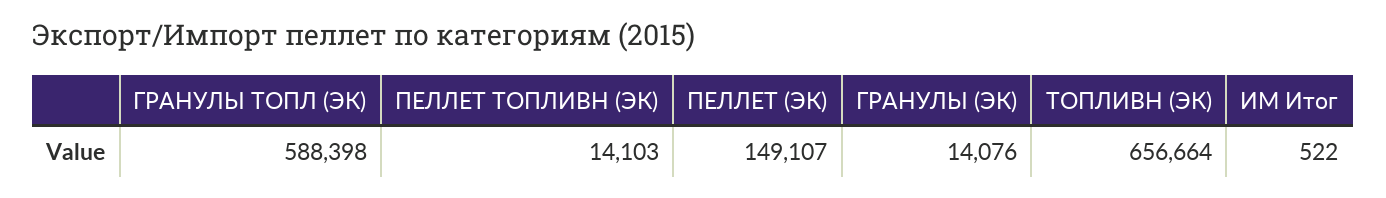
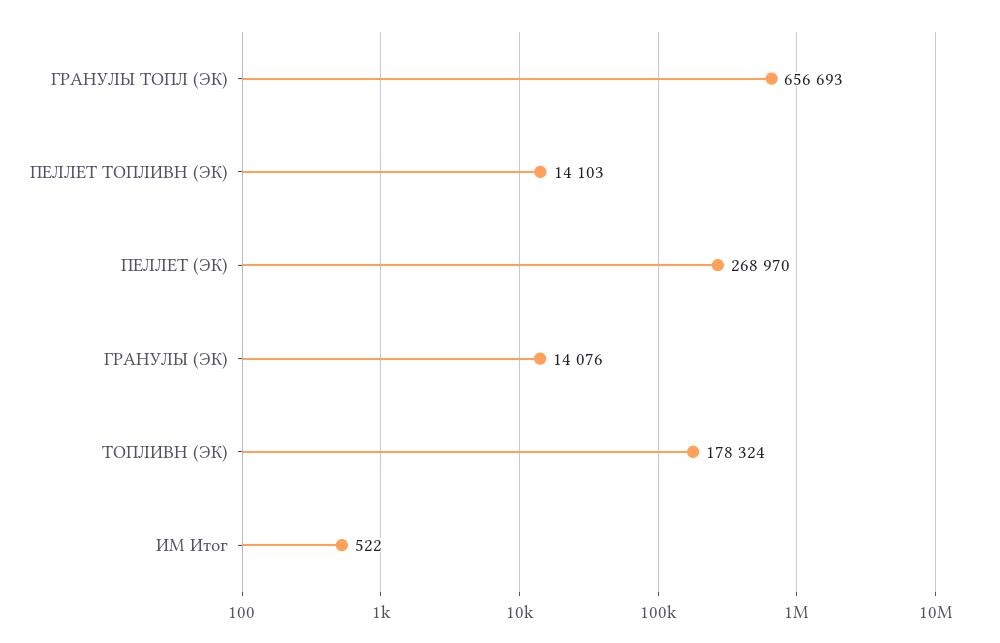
  {
-   "ГРАНУЛЫ ТОПЛ (ЭК)": 588398,
+   "ГРАНУЛЫ ТОПЛ (ЭК)": 656693,
    "ПЕЛЛЕТ ТОПЛИВН (ЭК)": 14103,
-   "ПЕЛЛЕТ (ЭК)": 149107,
+   "ПЕЛЛЕТ (ЭК)": 268970,
    "ГРАНУЛЫ (ЭК)": 14076,
-   "ТОПЛИВН (ЭК)": 656664,
+   "ТОПЛИВН (ЭК)": 178324,
    "ИМ Итог": 522
  }

